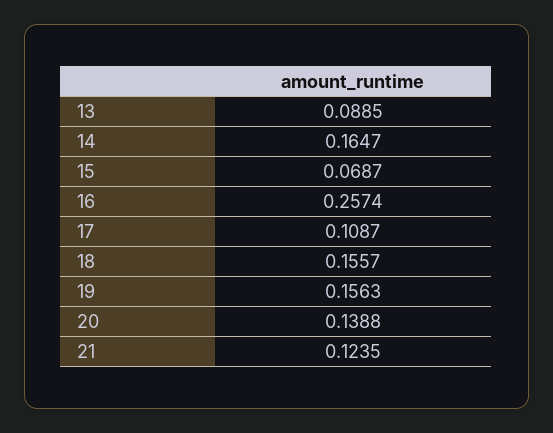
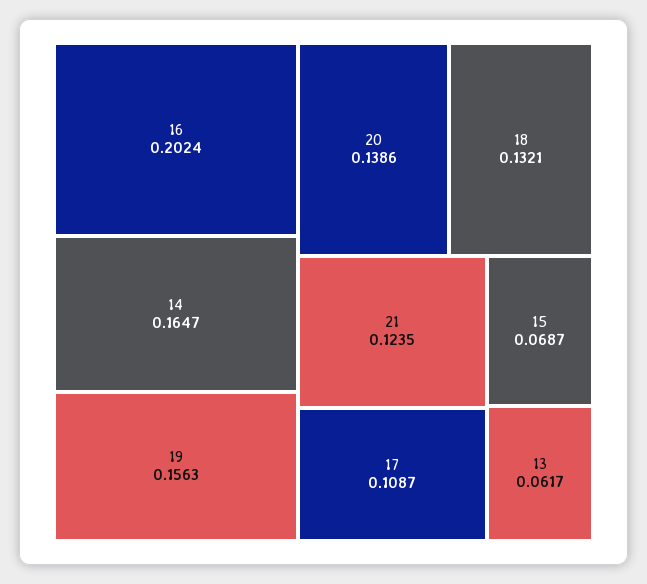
  {
-   "13": 0.0885,
+   "13": 0.0617,
    "14": 0.1647,
    "15": 0.0687,
-   "16": 0.2574,
+   "16": 0.2024,
    "17": 0.1087,
-   "18": 0.1557,
+   "18": 0.1321,
    "19": 0.1563,
-   "20": 0.1388,
+   "20": 0.1386,
    "21": 0.1235
  }

